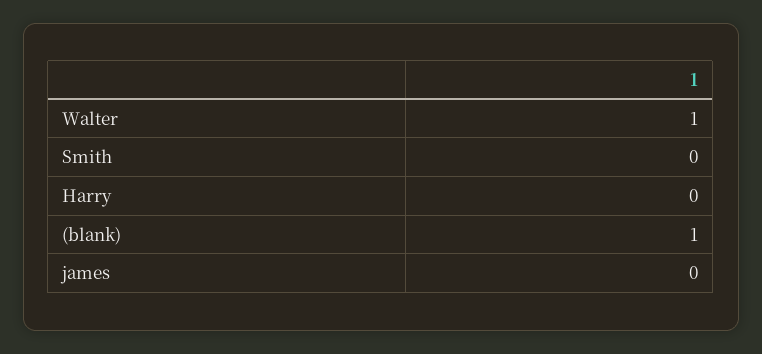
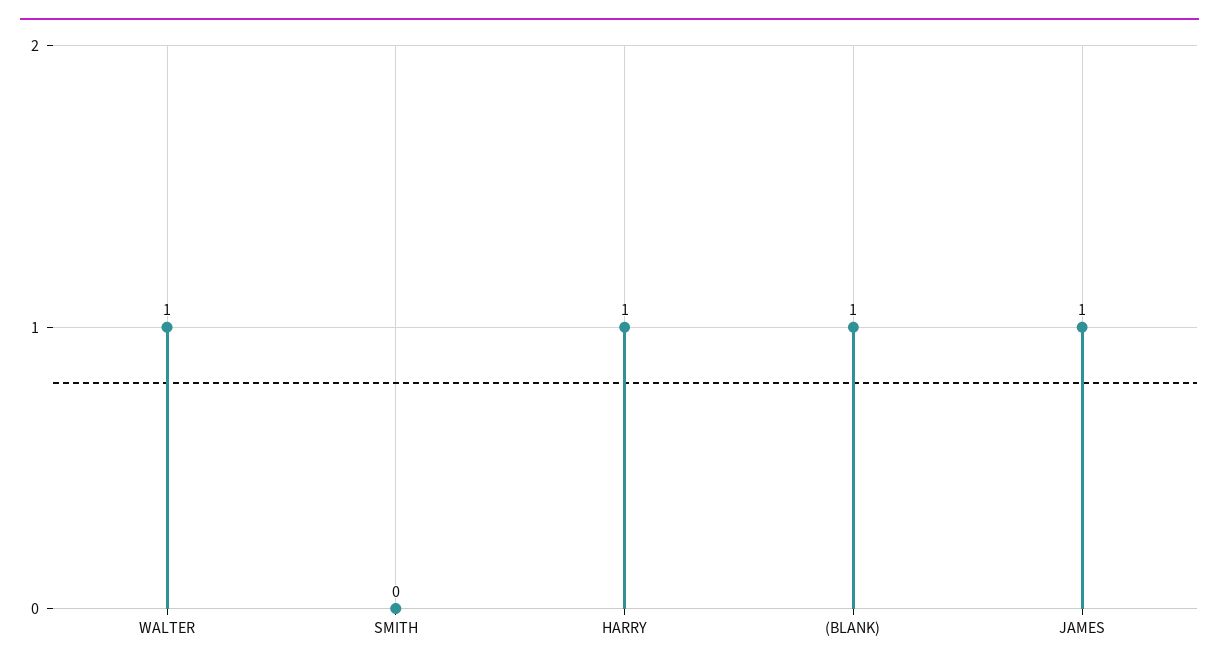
  {
    "Walter": 1,
    "Smith": 0,
-   "Harry": 0,
+   "Harry": 1,
    "(blank)": 1,
-   "james": 0
+   "james": 1
  }

